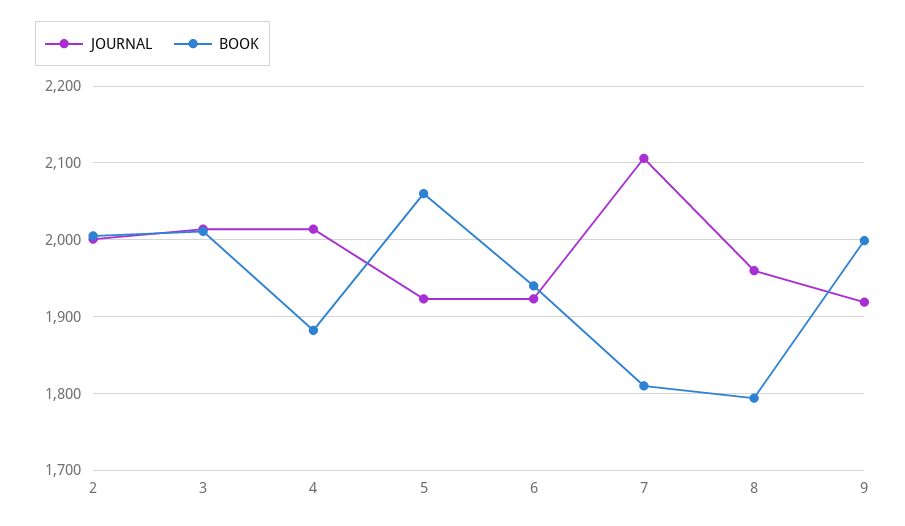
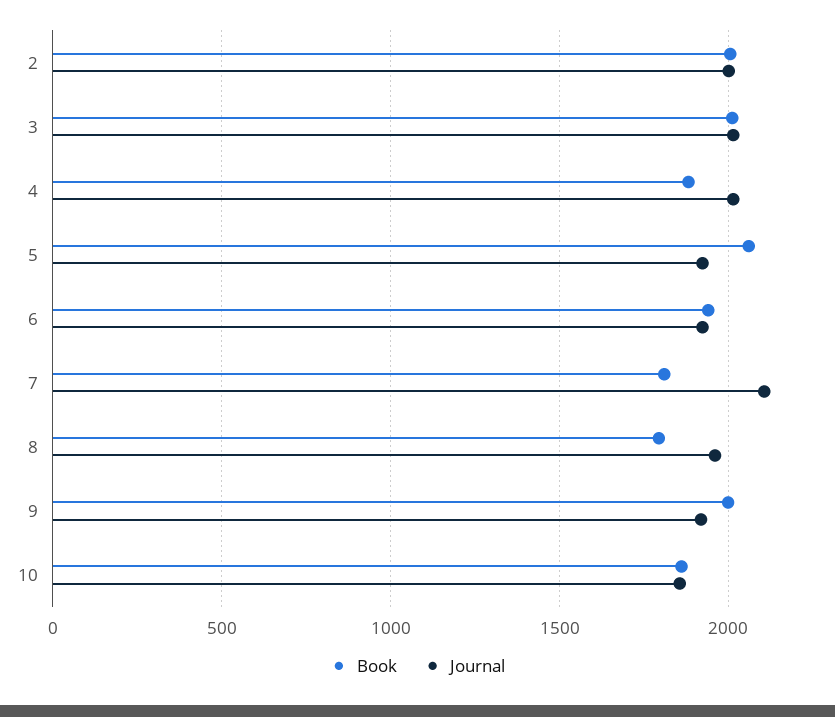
  {
    "JOURNAL": {
      "2": 2000,
      "3": 2010,
      "4": 2010,
      "5": 1920,
      "6": 1920,
      "7": 2110,
      "8": 1960,
-     "9": 1920
+     "9": 1920,
+     "10": 1850
    },
    "BOOK": {
      "2": 2010,
      "3": 2010,
      "4": 1880,
      "5": 2060,
      "6": 1940,
      "7": 1810,
      "8": 1790,
-     "9": 2000
+     "9": 2000,
+     "10": 1850
    }
  }

